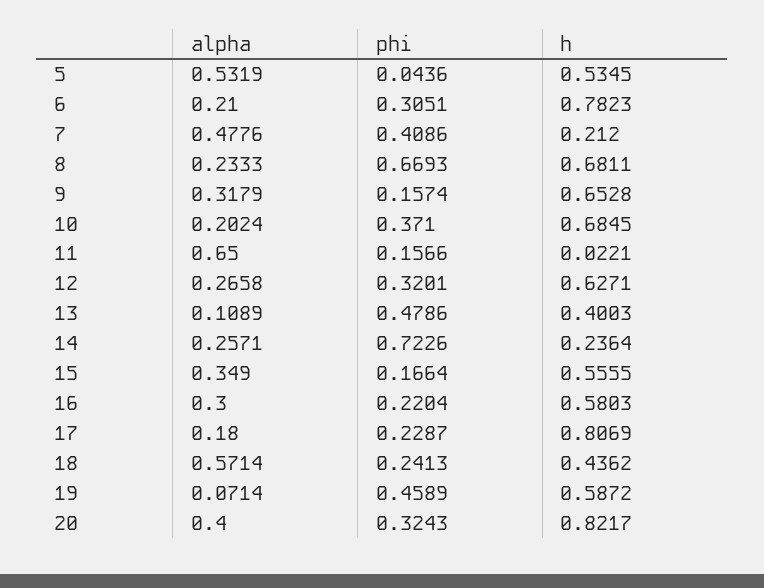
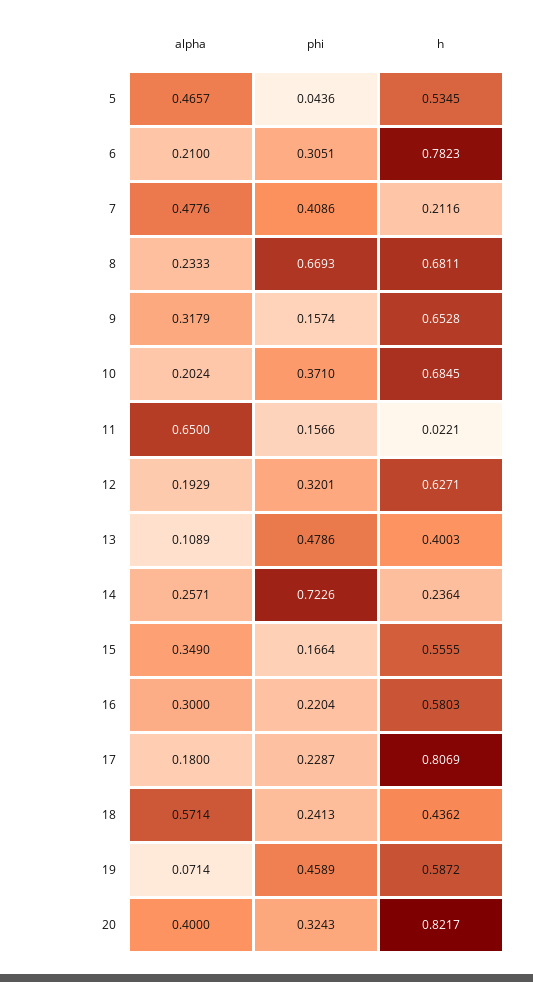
  {
    "alpha": {
-     "5": 0.5319,
+     "5": 0.4657,
      "6": 0.21,
      "7": 0.4776,
      "8": 0.2333,
      "9": 0.3179,
      "10": 0.2024,
      "11": 0.65,
-     "12": 0.2658,
+     "12": 0.1929,
      "13": 0.1089,
      "14": 0.2571,
      "15": 0.349,
      "16": 0.3,
      "17": 0.18,
      "18": 0.5714,
      "19": 0.0714,
      "20": 0.4
    },
    "phi": {
      "5": 0.0436,
      "6": 0.3051,
      "7": 0.4086,
      "8": 0.6693,
      "9": 0.1574,
      "10": 0.371,
      "11": 0.1566,
      "12": 0.3201,
      "13": 0.4786,
      "14": 0.7226,
      "15": 0.1664,
      "16": 0.2204,
      "17": 0.2287,
      "18": 0.2413,
      "19": 0.4589,
      "20": 0.3243
    },
    "h": {
      "5": 0.5345,
      "6": 0.7823,
-     "7": 0.212,
+     "7": 0.2116,
      "8": 0.6811,
      "9": 0.6528,
      "10": 0.6845,
      "11": 0.0221,
      "12": 0.6271,
      "13": 0.4003,
      "14": 0.2364,
      "15": 0.5555,
      "16": 0.5803,
      "17": 0.8069,
      "18": 0.4362,
      "19": 0.5872,
      "20": 0.8217
    }
  }

